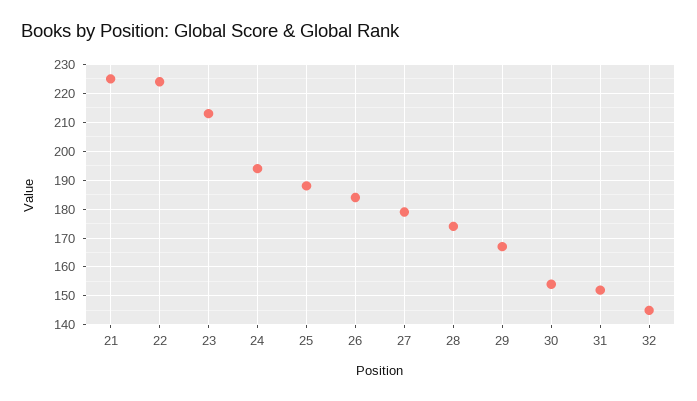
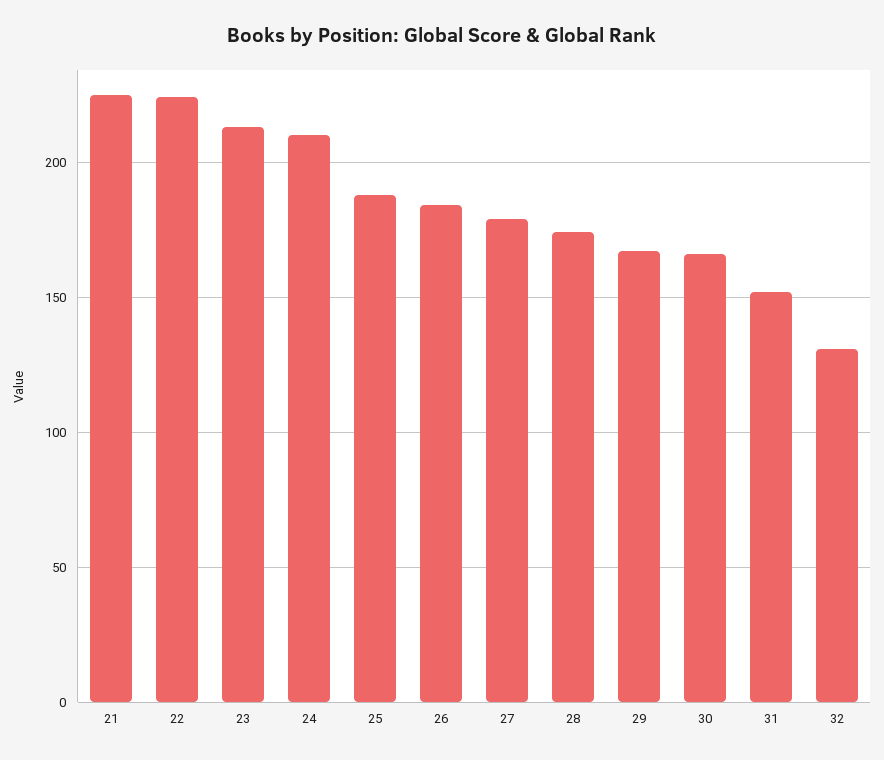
  {
    "21": 225,
    "22": 225,
    "23": 215,
-   "24": 195,
+   "24": 210,
    "25": 190,
    "26": 185,
    "27": 180,
    "28": 175,
    "29": 165,
-   "30": 155,
+   "30": 165,
    "31": 150,
-   "32": 145
+   "32": 130
  }

